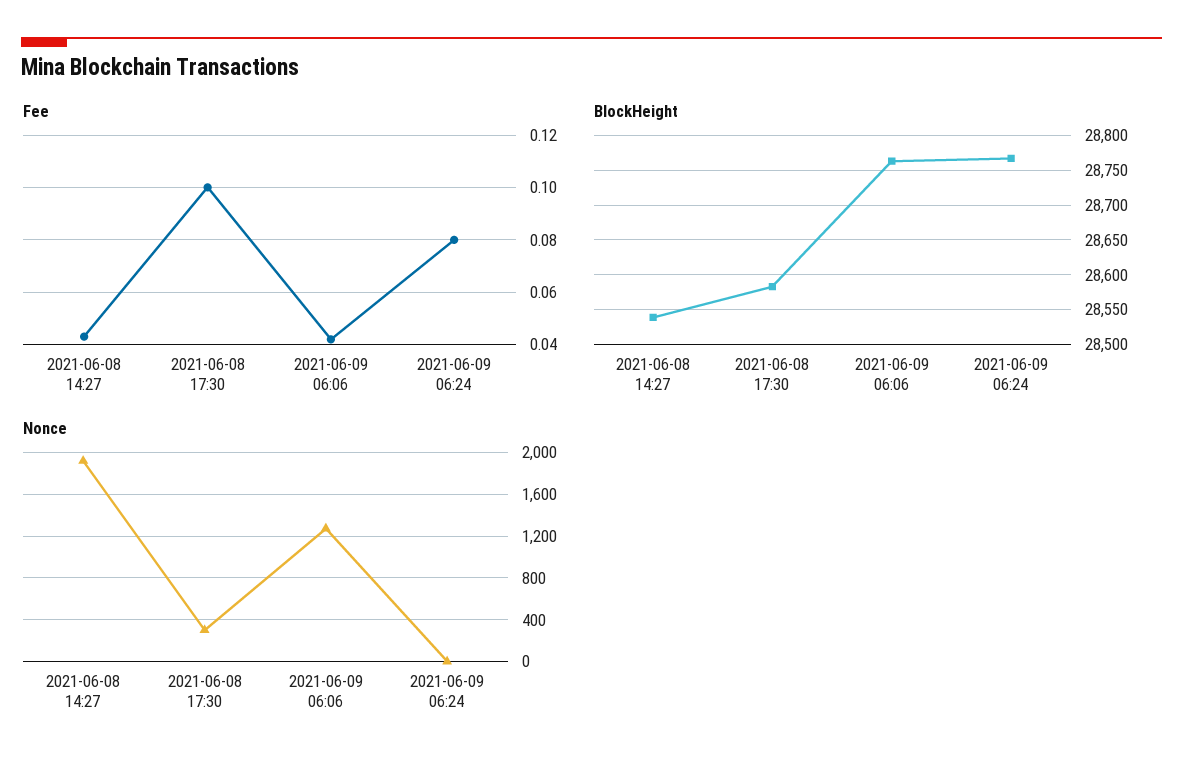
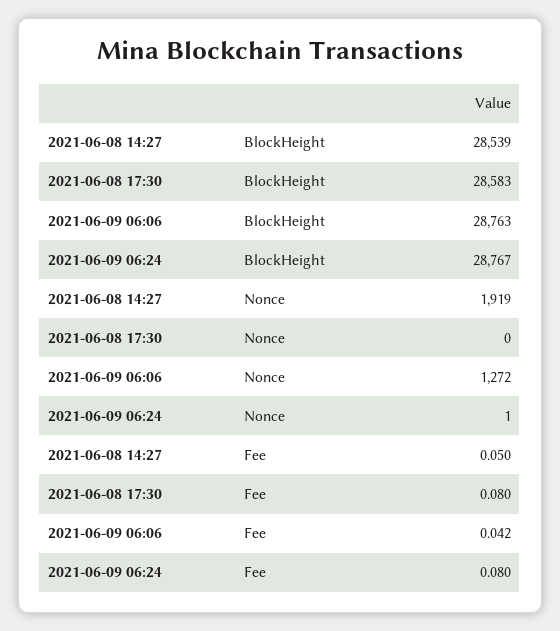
  {
    "Fee": {
-     "2021-06-08 14:27": 0.0425,
+     "2021-06-08 14:27": 0.05,
-     "2021-06-08 17:30": 0.1,
+     "2021-06-08 17:30": 0.08,
      "2021-06-09 06:06": 0.042,
      "2021-06-09 06:24": 0.08
    },
    "BlockHeight": {
      "2021-06-08 14:27": 28539,
      "2021-06-08 17:30": 28583,
      "2021-06-09 06:06": 28763,
      "2021-06-09 06:24": 28767
    },
    "Nonce": {
      "2021-06-08 14:27": 1919,
-     "2021-06-08 17:30": 300,
+     "2021-06-08 17:30": 0,
      "2021-06-09 06:06": 1272,
      "2021-06-09 06:24": 1
    }
  }

